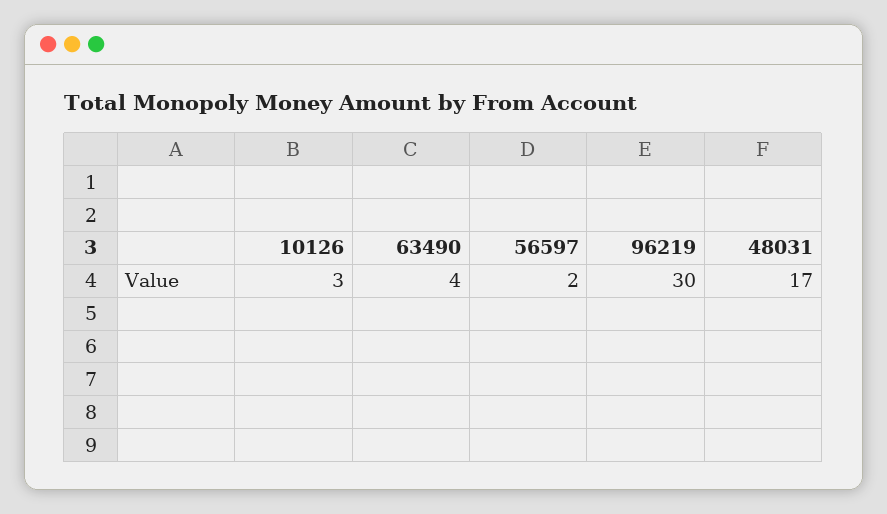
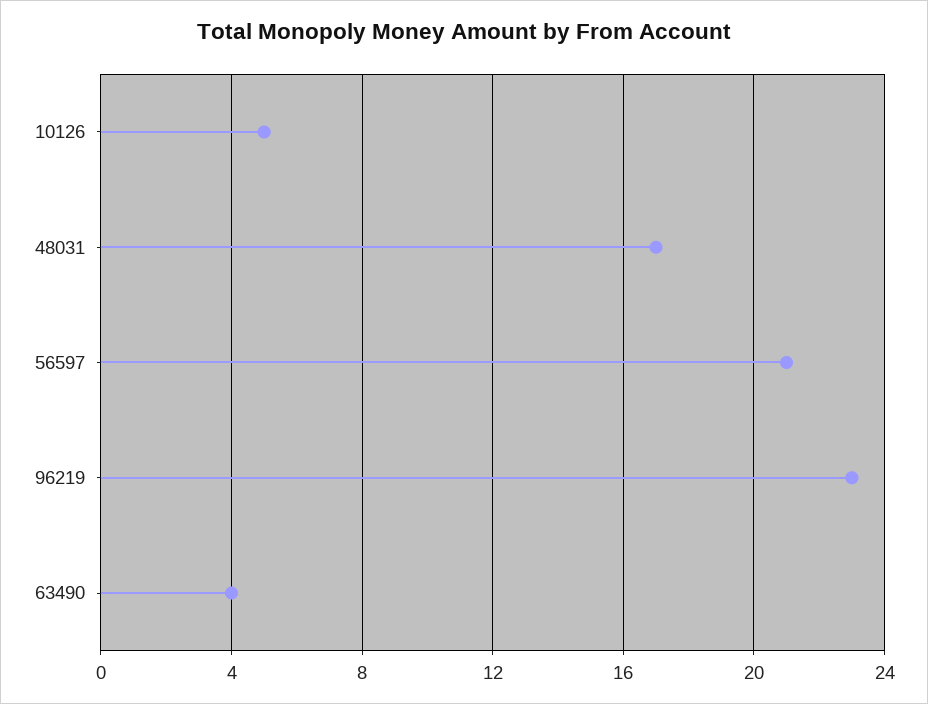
  {
-   "10126": 3,
+   "10126": 5,
    "63490": 4,
-   "56597": 2,
+   "56597": 21,
-   "96219": 30,
+   "96219": 23,
    "48031": 17
  }

